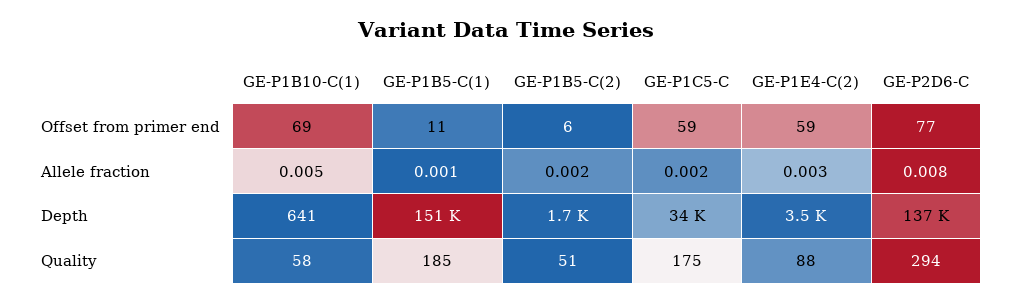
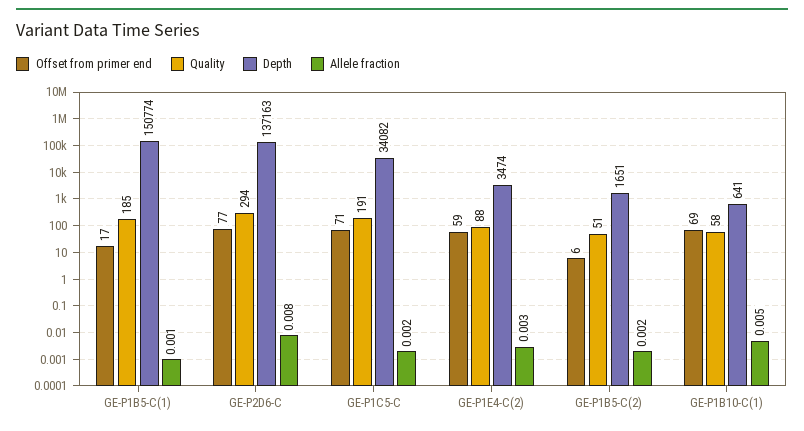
  {
    "Offset from primer end": {
      "GE-P1B10-C(1)": 69,
-     "GE-P1B5-C(1)": 11,
+     "GE-P1B5-C(1)": 17,
      "GE-P1B5-C(2)": 6,
-     "GE-P1C5-C": 59,
+     "GE-P1C5-C": 71,
      "GE-P1E4-C(2)": 59,
      "GE-P2D6-C": 77
    },
    "Allele fraction": {
      "GE-P1B10-C(1)": 0.005,
      "GE-P1B5-C(1)": 0.001,
      "GE-P1B5-C(2)": 0.002,
      "GE-P1C5-C": 0.002,
      "GE-P1E4-C(2)": 0.003,
      "GE-P2D6-C": 0.008
    },
    "Depth": {
      "GE-P1B10-C(1)": 641,
      "GE-P1B5-C(1)": 150774,
      "GE-P1B5-C(2)": 1651,
      "GE-P1C5-C": 34082,
      "GE-P1E4-C(2)": 3474,
      "GE-P2D6-C": 137163
    },
    "Quality": {
      "GE-P1B10-C(1)": 58,
      "GE-P1B5-C(1)": 185,
      "GE-P1B5-C(2)": 51,
-     "GE-P1C5-C": 175,
+     "GE-P1C5-C": 191,
      "GE-P1E4-C(2)": 88,
      "GE-P2D6-C": 294
    }
  }

